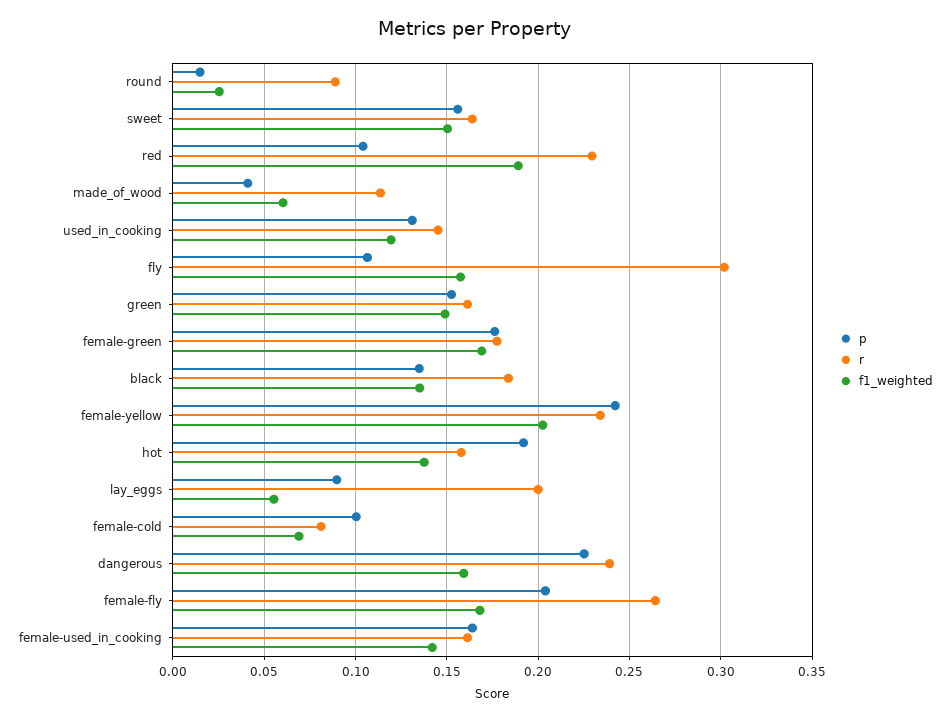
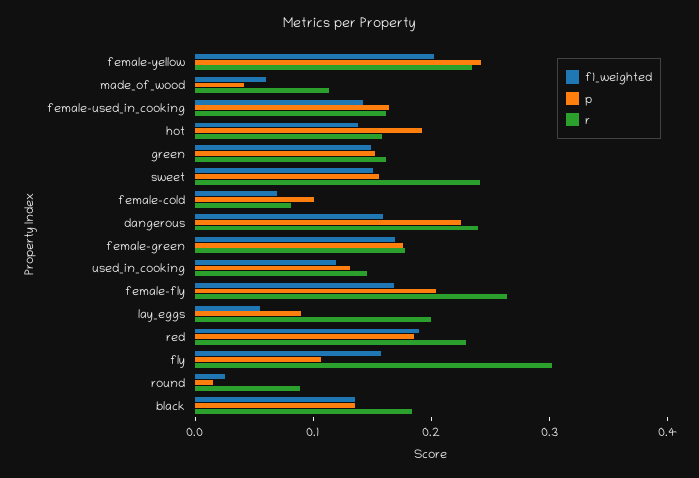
  {
    "p": {
      "round": 0.015,
      "sweet": 0.155,
-     "red": 0.105,
+     "red": 0.18,
      "made_of_wood": 0.04,
      "used_in_cooking": 0.13,
      "fly": 0.105,
      "green": 0.155,
      "female-green": 0.175,
      "black": 0.135,
      "female-yellow": 0.24,
      "hot": 0.19,
      "lay_eggs": 0.09,
      "female-cold": 0.1,
      "dangerous": 0.225,
      "female-fly": 0.205,
      "female-used_in_cooking": 0.165
    },
    "r": {
      "round": 0.09,
-     "sweet": 0.165,
+     "sweet": 0.24,
      "red": 0.23,
      "made_of_wood": 0.115,
      "used_in_cooking": 0.145,
      "fly": 0.3,
      "green": 0.16,
      "female-green": 0.175,
      "black": 0.185,
      "female-yellow": 0.235,
      "hot": 0.16,
      "lay_eggs": 0.2,
      "female-cold": 0.08,
      "dangerous": 0.24,
      "female-fly": 0.265,
      "female-used_in_cooking": 0.16
    },
    "f1_weighted": {
      "round": 0.025,
      "sweet": 0.15,
      "red": 0.19,
      "made_of_wood": 0.06,
      "used_in_cooking": 0.12,
      "fly": 0.16,
      "green": 0.15,
      "female-green": 0.17,
      "black": 0.135,
      "female-yellow": 0.205,
      "hot": 0.14,
      "lay_eggs": 0.055,
      "female-cold": 0.07,
      "dangerous": 0.16,
      "female-fly": 0.17,
      "female-used_in_cooking": 0.14
    }
  }

